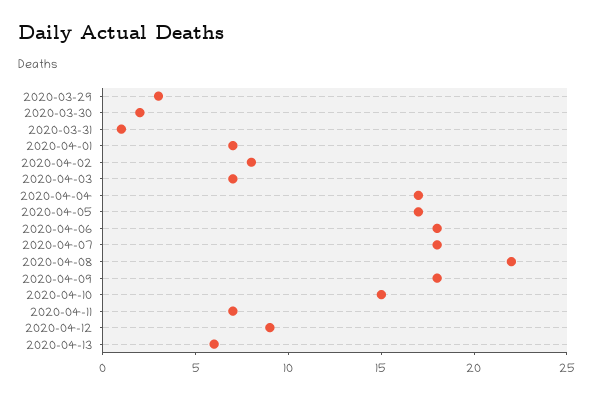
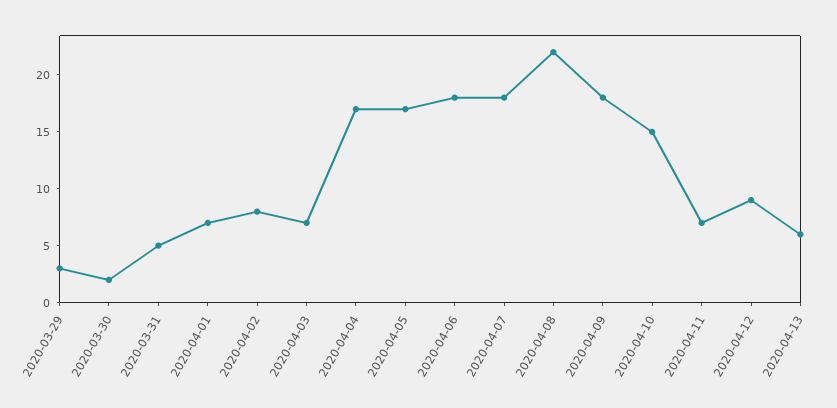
  {
    "2020-03-29": 3,
    "2020-03-30": 2,
-   "2020-03-31": 1,
+   "2020-03-31": 5,
    "2020-04-01": 7,
    "2020-04-02": 8,
    "2020-04-03": 7,
    "2020-04-04": 17,
    "2020-04-05": 17,
    "2020-04-06": 18,
    "2020-04-07": 18,
    "2020-04-08": 22,
    "2020-04-09": 18,
    "2020-04-10": 15,
    "2020-04-11": 7,
    "2020-04-12": 9,
    "2020-04-13": 6
  }

